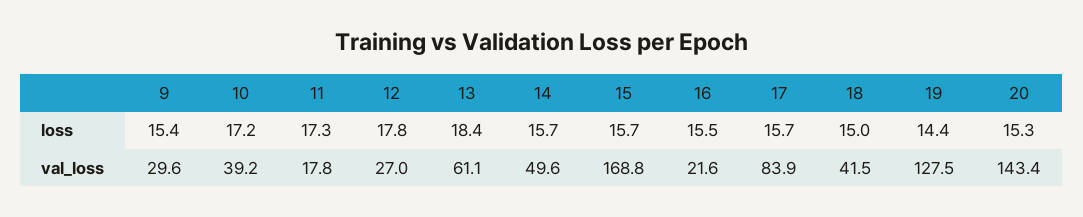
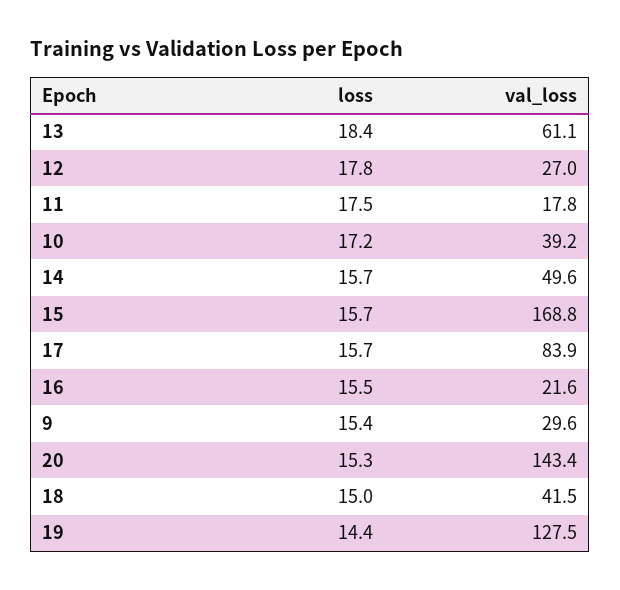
  {
    "9": {
      "loss": 15.4,
      "val_loss": 29.6
    },
    "10": {
      "loss": 17.2,
      "val_loss": 39.2
    },
    "11": {
-     "loss": 17.3,
+     "loss": 17.5,
      "val_loss": 17.8
    },
    "12": {
      "loss": 17.8,
      "val_loss": 27
    },
    "13": {
      "loss": 18.4,
      "val_loss": 61.1
    },
    "14": {
      "loss": 15.7,
      "val_loss": 49.6
    },
    "15": {
      "loss": 15.7,
      "val_loss": 168.8
    },
    "16": {
      "loss": 15.5,
      "val_loss": 21.6
    },
    "17": {
      "loss": 15.7,
      "val_loss": 83.9
    },
    "18": {
      "loss": 15,
      "val_loss": 41.5
    },
    "19": {
      "loss": 14.4,
      "val_loss": 127.5
    },
    "20": {
      "loss": 15.3,
      "val_loss": 143.4
    }
  }

